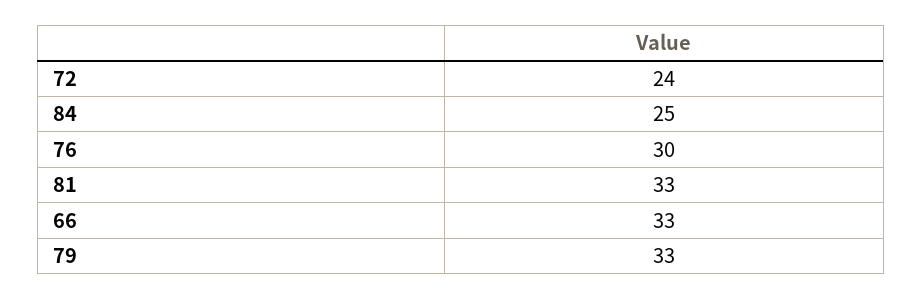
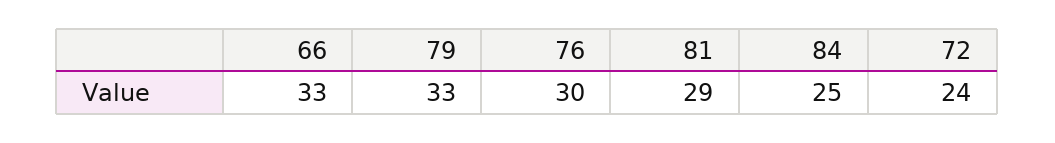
  {
    "72": 24,
    "84": 25,
    "76": 30,
-   "81": 33,
+   "81": 29,
    "66": 33,
    "79": 33
  }

